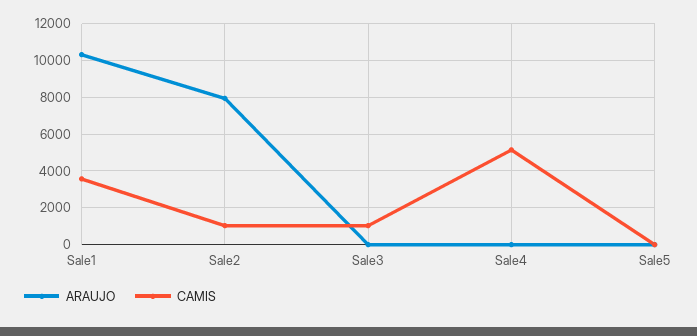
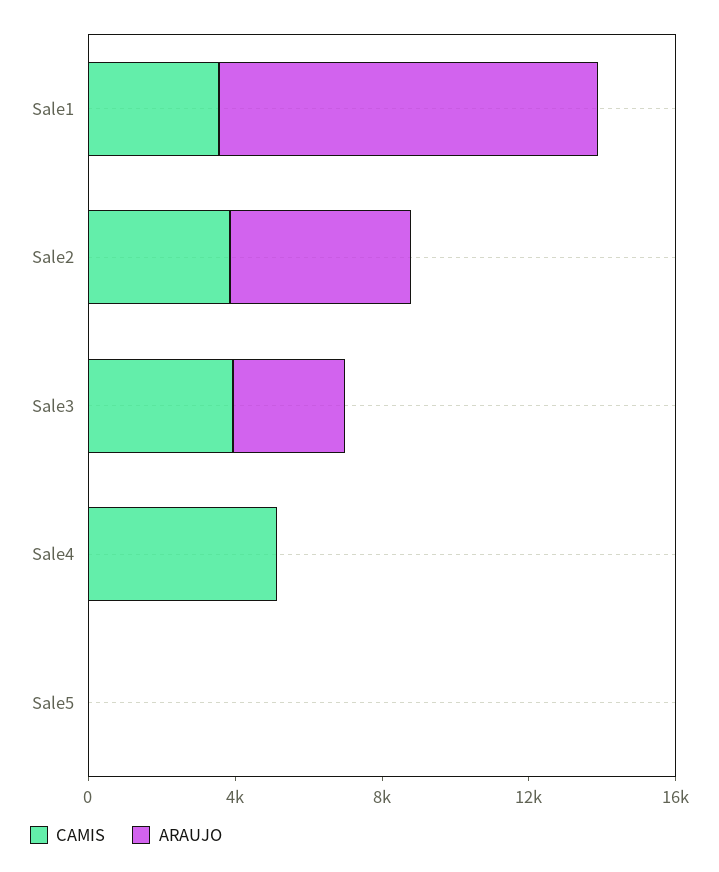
  {
    "ARAUJO": {
      "Sale1": 10500,
-     "Sale2": 8000,
+     "Sale2": 5000,
-     "Sale3": 0,
+     "Sale3": 3000,
      "Sale4": 0,
      "Sale5": 0
    },
    "CAMIS": {
      "Sale1": 3500,
-     "Sale2": 1000,
+     "Sale2": 4000,
-     "Sale3": 1000,
+     "Sale3": 4000,
      "Sale4": 5000,
      "Sale5": 0
    }
  }

